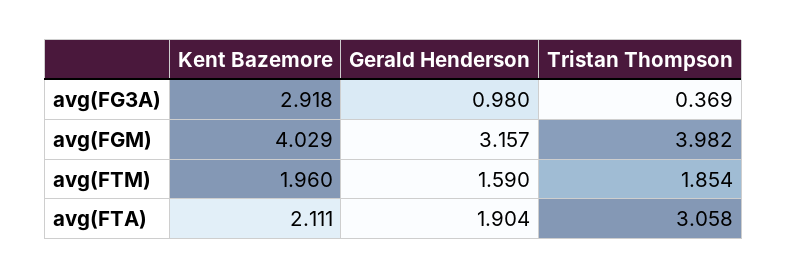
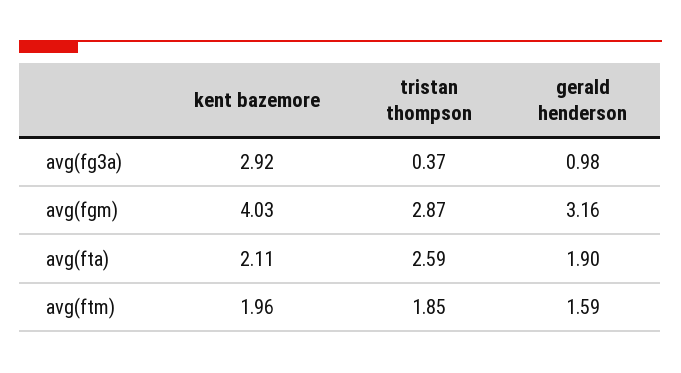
  {
    "Kent Bazemore": {
      "avg(FG3A)": 2.918,
      "avg(FGM)": 4.029,
      "avg(FTM)": 1.96,
      "avg(FTA)": 2.111
    },
    "Gerald Henderson": {
      "avg(FG3A)": 0.98,
      "avg(FGM)": 3.157,
      "avg(FTM)": 1.59,
      "avg(FTA)": 1.904
    },
    "Tristan Thompson": {
      "avg(FG3A)": 0.369,
-     "avg(FGM)": 3.982,
+     "avg(FGM)": 2.87,
      "avg(FTM)": 1.854,
-     "avg(FTA)": 3.058
+     "avg(FTA)": 2.59
    }
  }

